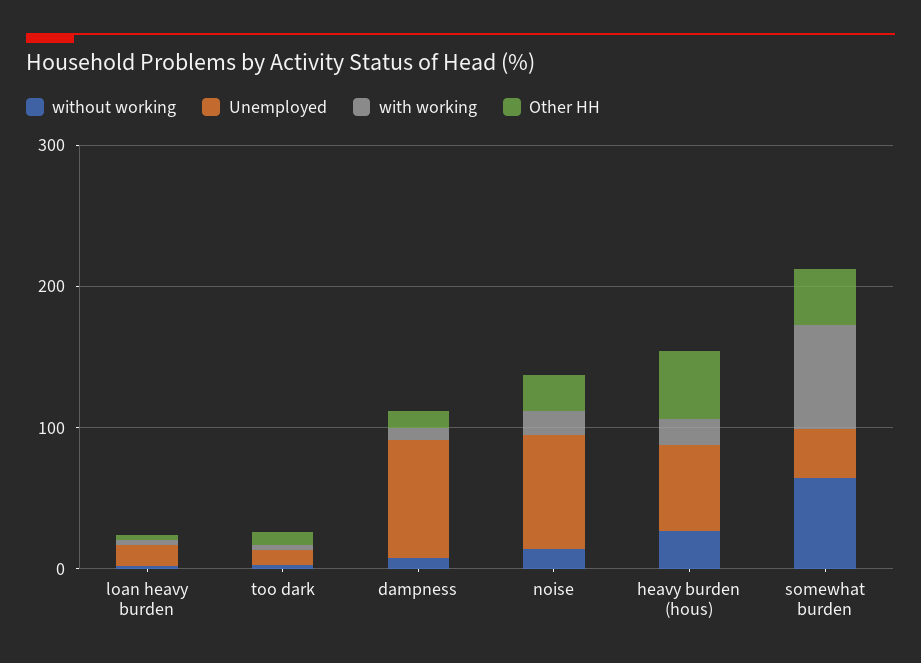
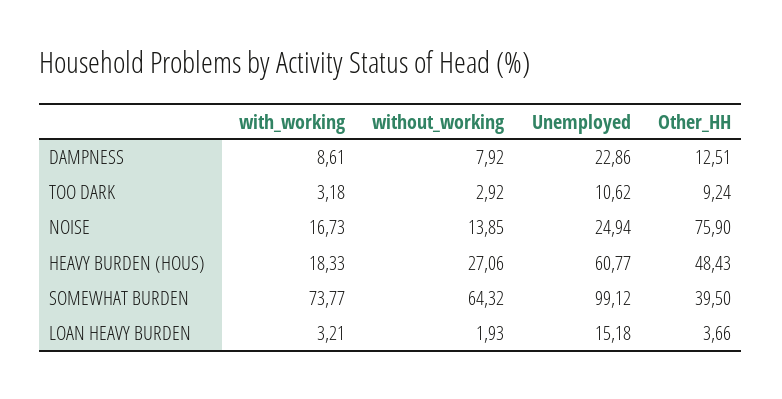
  {
    "without working": {
      "loan heavy burden": 1.93,
      "too dark": 2.92,
      "dampness": 7.92,
      "noise": 13.85,
      "heavy burden (hous)": 27.06,
      "somewhat burden": 64.32
    },
    "Unemployed": {
      "loan heavy burden": 15.18,
      "too dark": 10.62,
-     "dampness": 80,
+     "dampness": 22.86,
-     "noise": 80,
+     "noise": 24.94,
      "heavy burden (hous)": 60.77,
-     "somewhat burden": 40
+     "somewhat burden": 99.12
    },
    "with working": {
      "loan heavy burden": 3.21,
      "too dark": 3.18,
      "dampness": 8.61,
      "noise": 16.73,
      "heavy burden (hous)": 18.33,
      "somewhat burden": 73.77
    },
    "Other HH": {
      "loan heavy burden": 3.66,
      "too dark": 9.24,
      "dampness": 12.51,
-     "noise": 20,
+     "noise": 75.9,
      "heavy burden (hous)": 48.43,
      "somewhat burden": 39.5
    }
  }

